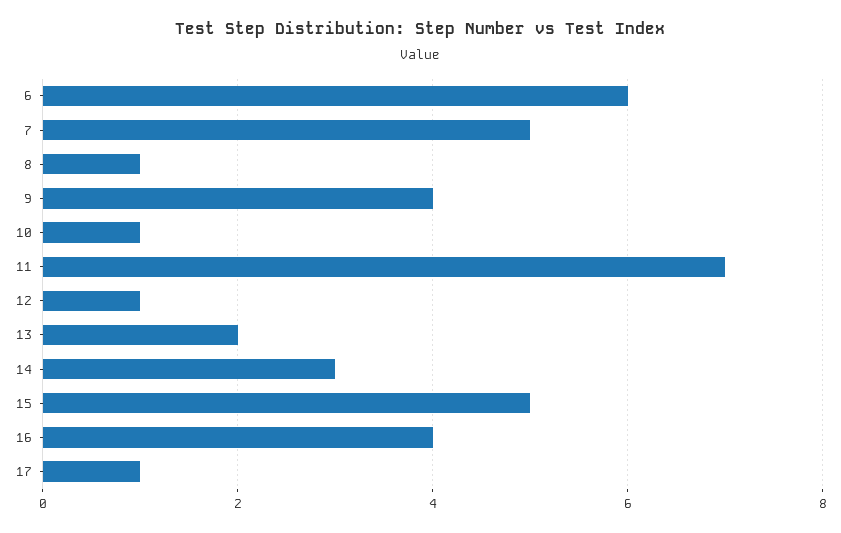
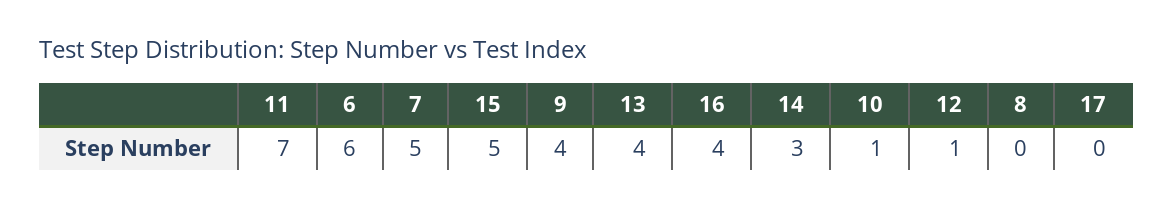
  {
    "6": 6,
    "7": 5,
-   "8": 1,
+   "8": 0,
    "9": 4,
    "10": 1,
    "11": 7,
    "12": 1,
-   "13": 2,
+   "13": 4,
    "14": 3,
    "15": 5,
    "16": 4,
-   "17": 1
+   "17": 0
  }

